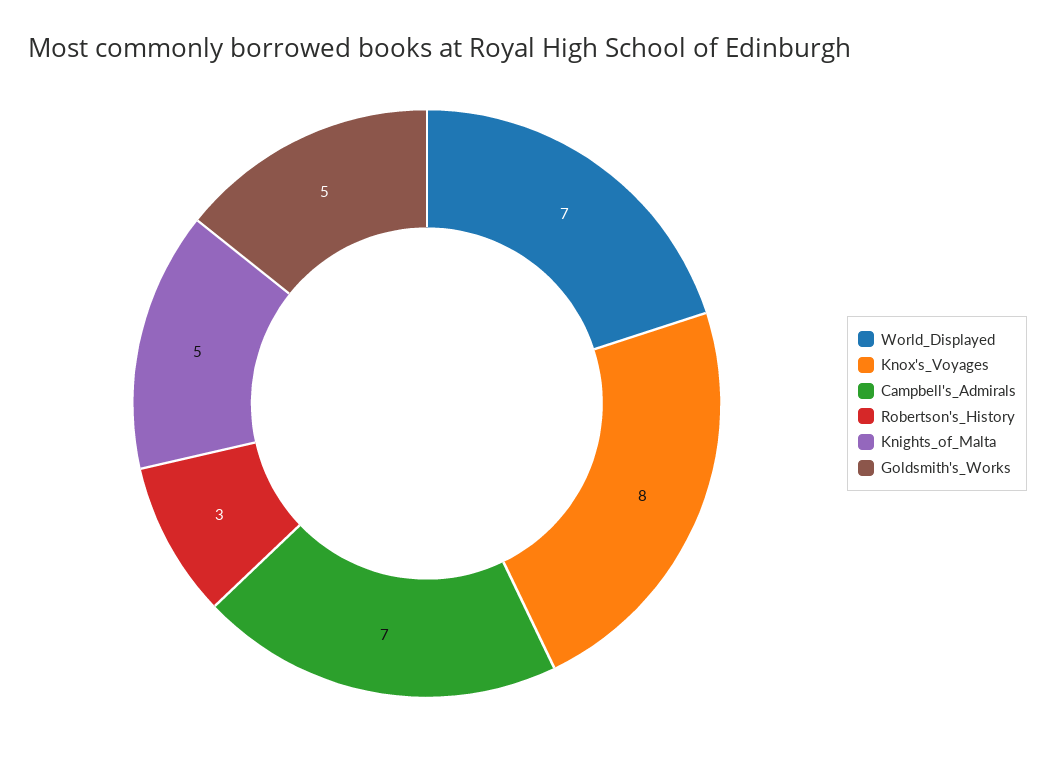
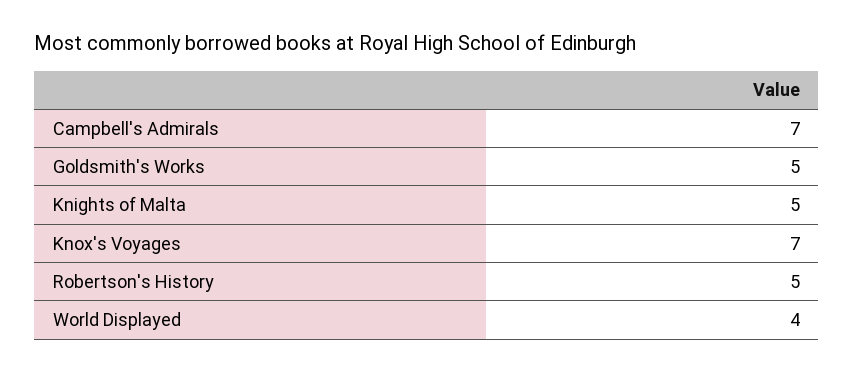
  {
-   "World_Displayed": 7,
+   "World_Displayed": 4,
-   "Knox's_Voyages": 8,
+   "Knox's_Voyages": 7,
    "Campbell's_Admirals": 7,
-   "Robertson's_History": 3,
+   "Robertson's_History": 5,
    "Knights_of_Malta": 5,
    "Goldsmith's_Works": 5
  }

